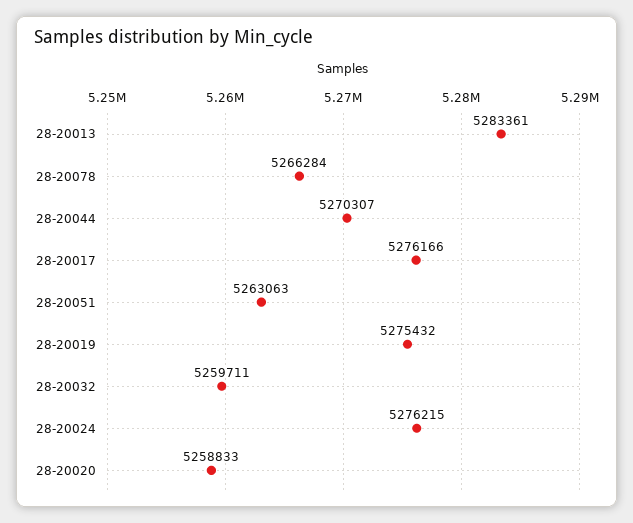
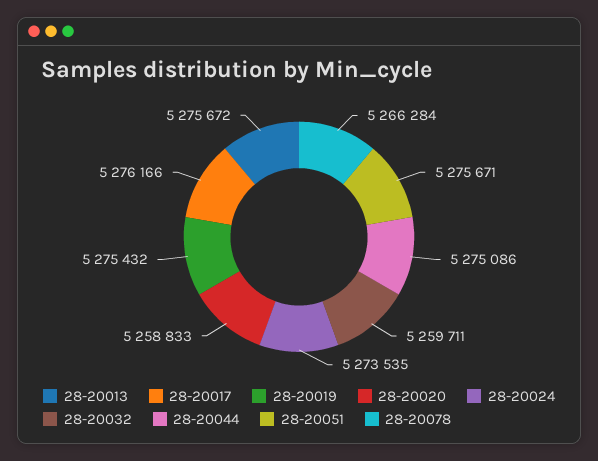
  {
-   "28-20013": 5283361,
+   "28-20013": 5275672,
    "28-20078": 5266284,
-   "28-20044": 5270307,
+   "28-20044": 5275086,
    "28-20017": 5276166,
-   "28-20051": 5263063,
+   "28-20051": 5275671,
    "28-20019": 5275432,
    "28-20032": 5259711,
-   "28-20024": 5276215,
+   "28-20024": 5273535,
    "28-20020": 5258833
  }

